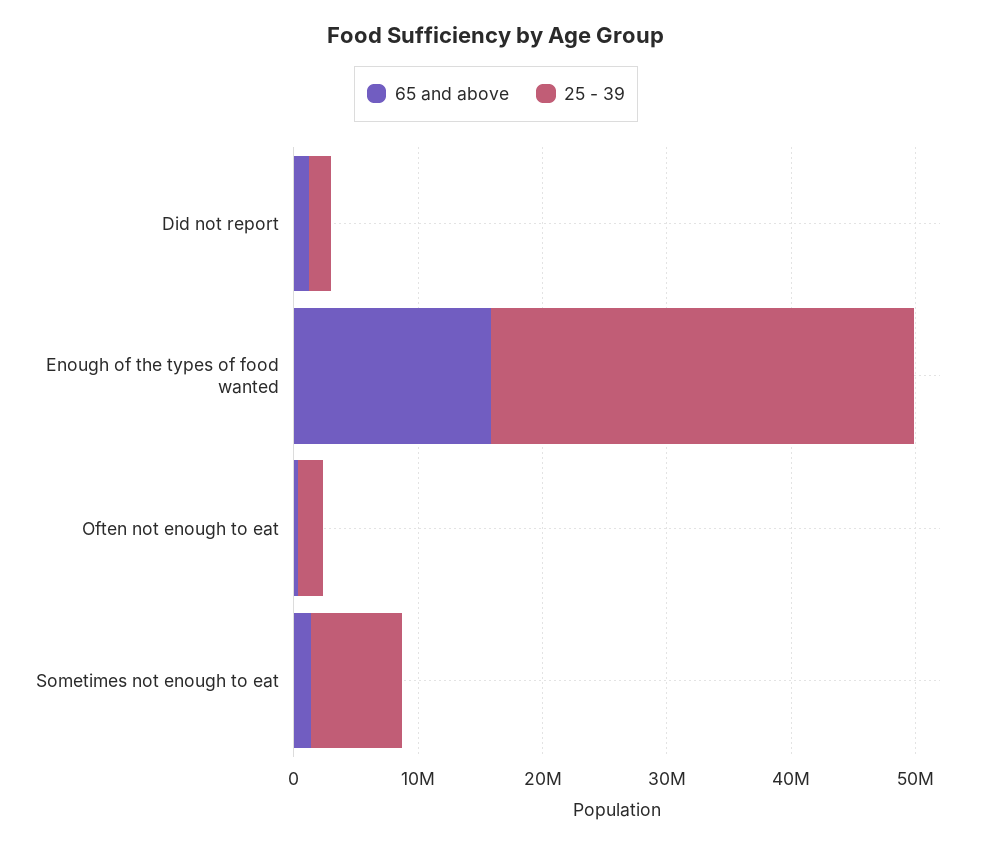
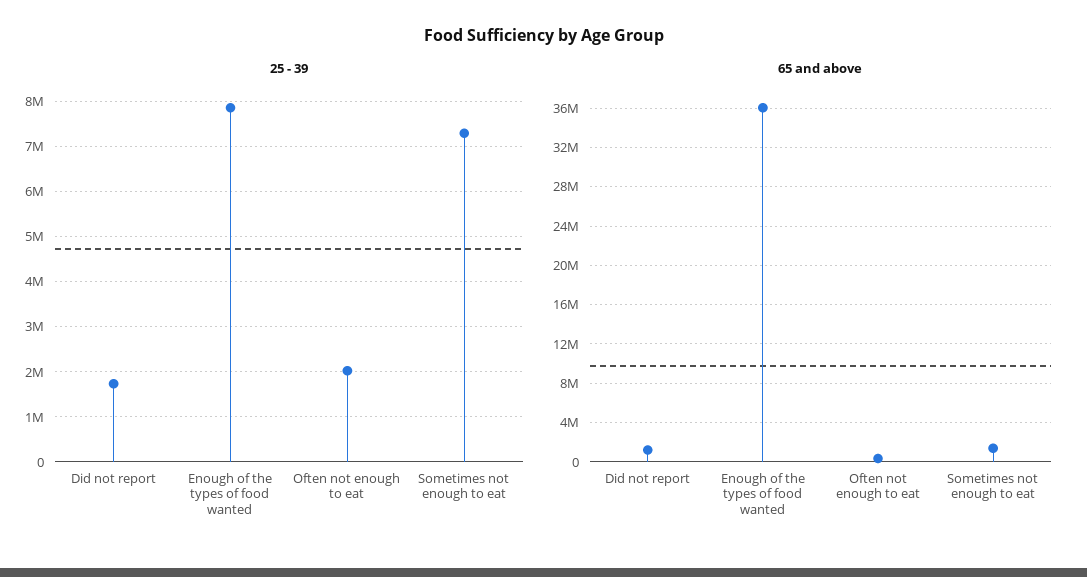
  {
    "65 and above": {
      "Did not report": 1000000,
-     "Enough of the types of food wanted": 16000000,
+     "Enough of the types of food wanted": 36000000,
      "Often not enough to eat": 0,
      "Sometimes not enough to eat": 1000000
    },
    "25 - 39": {
      "Did not report": 1800000,
-     "Enough of the types of food wanted": 34000000,
+     "Enough of the types of food wanted": 7800000,
      "Often not enough to eat": 2000000,
      "Sometimes not enough to eat": 7200000
    }
  }

